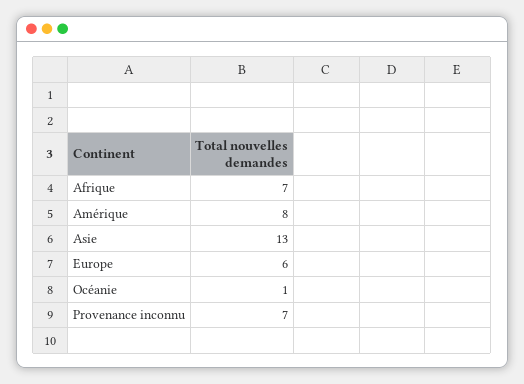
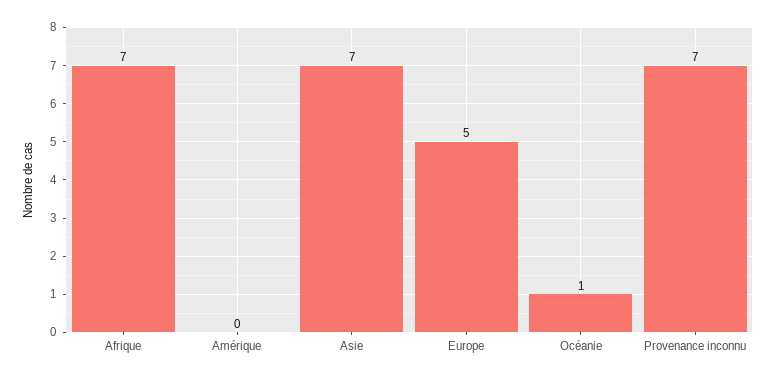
  {
    "Afrique": 7,
-   "Amérique": 8,
+   "Amérique": 0,
-   "Asie": 13,
+   "Asie": 7,
-   "Europe": 6,
+   "Europe": 5,
    "Océanie": 1,
    "Provenance inconnu": 7
  }

